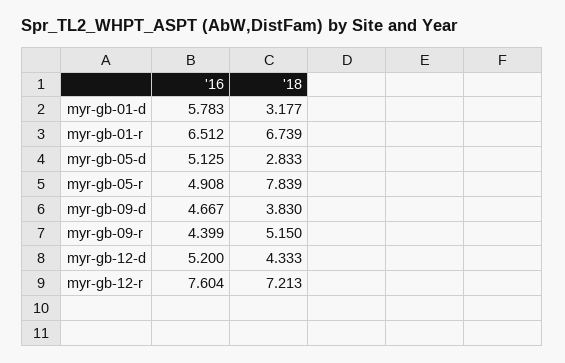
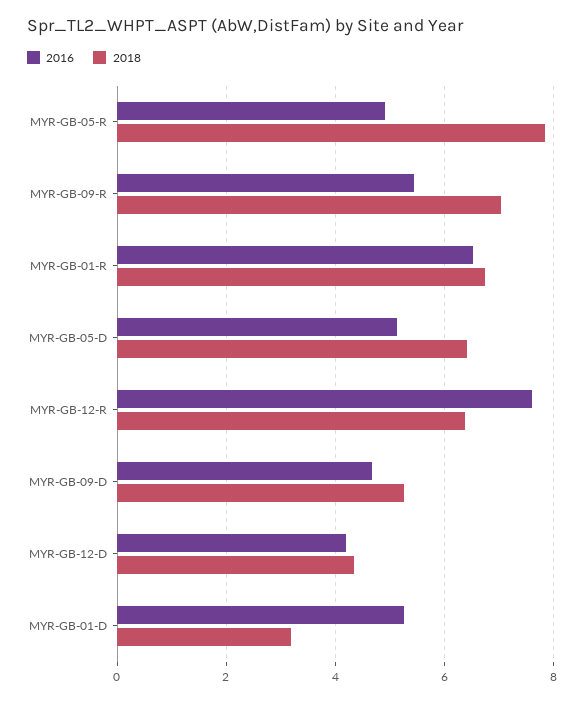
  {
    "'16": {
-     "myr-gb-01-d": 5.783,
+     "myr-gb-01-d": 5.2,
      "myr-gb-01-r": 6.512,
      "myr-gb-05-d": 5.125,
      "myr-gb-05-r": 4.908,
      "myr-gb-09-d": 4.667,
-     "myr-gb-09-r": 4.399,
+     "myr-gb-09-r": 5.4,
-     "myr-gb-12-d": 5.2,
+     "myr-gb-12-d": 4.2,
      "myr-gb-12-r": 7.604
    },
    "'18": {
      "myr-gb-01-d": 3.177,
      "myr-gb-01-r": 6.739,
-     "myr-gb-05-d": 2.833,
+     "myr-gb-05-d": 6.4,
      "myr-gb-05-r": 7.839,
-     "myr-gb-09-d": 3.83,
+     "myr-gb-09-d": 5.2,
-     "myr-gb-09-r": 5.15,
+     "myr-gb-09-r": 7,
      "myr-gb-12-d": 4.333,
-     "myr-gb-12-r": 7.213
+     "myr-gb-12-r": 6.4
    }
  }

